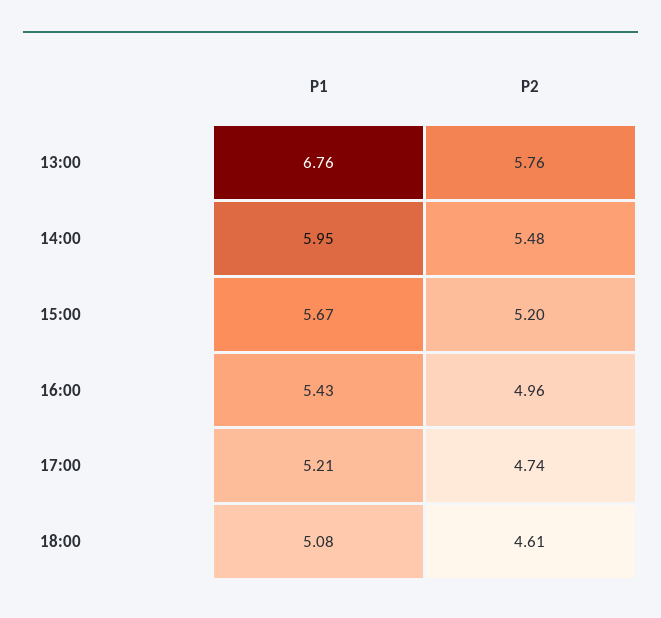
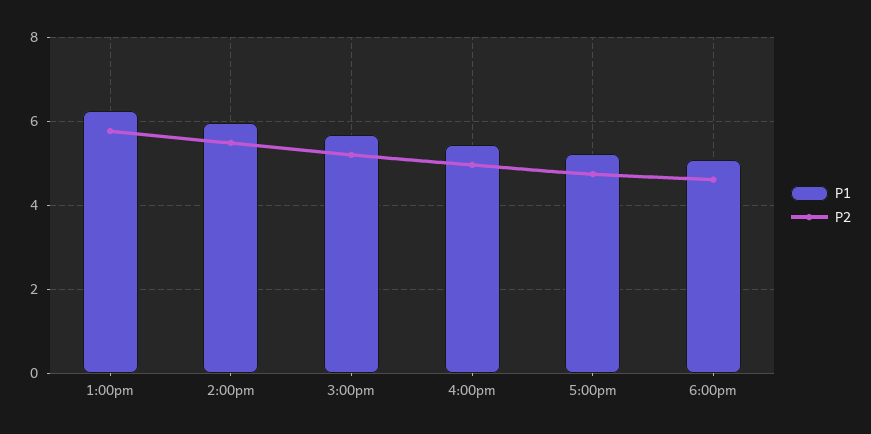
  {
    "P1": {
-     "13:00": 6.76,
+     "13:00": 6.2,
      "14:00": 5.95,
      "15:00": 5.67,
      "16:00": 5.43,
      "17:00": 5.21,
      "18:00": 5.08
    },
    "P2": {
      "13:00": 5.76,
      "14:00": 5.48,
      "15:00": 5.2,
      "16:00": 4.96,
      "17:00": 4.74,
      "18:00": 4.61
    }
  }

